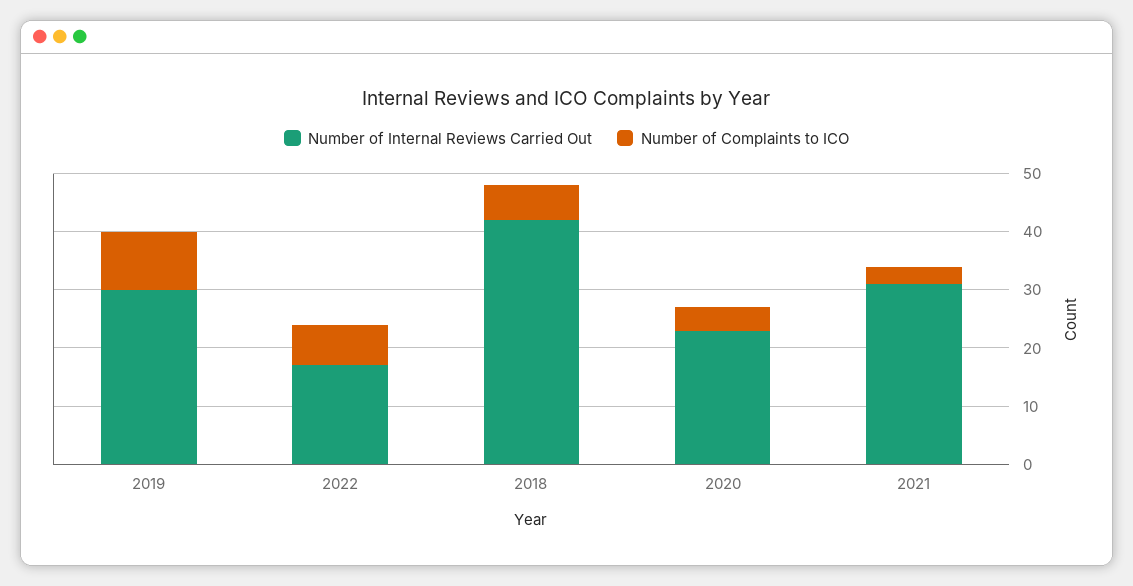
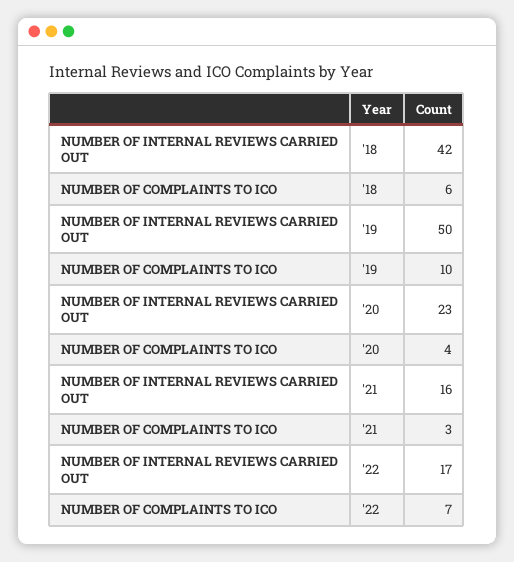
  {
    "Number of Internal Reviews Carried Out": {
-     "2019": 30,
+     "2019": 50,
      "2022": 17,
      "2018": 42,
      "2020": 23,
-     "2021": 30
+     "2021": 16
    },
    "Number of Complaints to ICO": {
      "2019": 10,
      "2022": 7,
      "2018": 6,
      "2020": 4,
      "2021": 3
    }
  }

